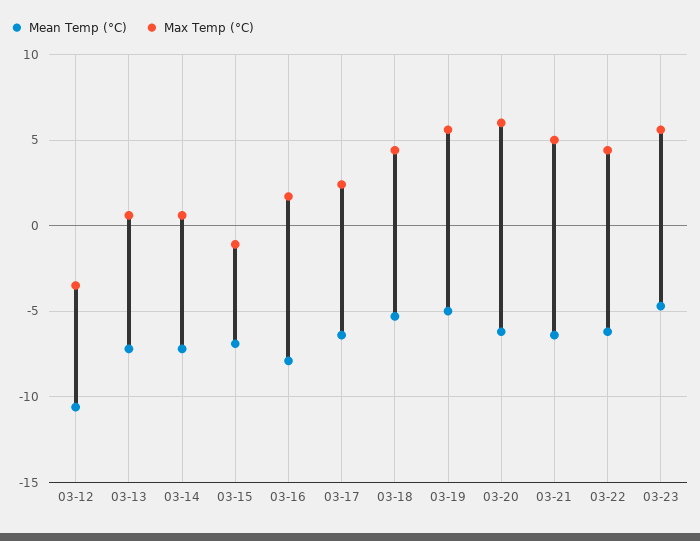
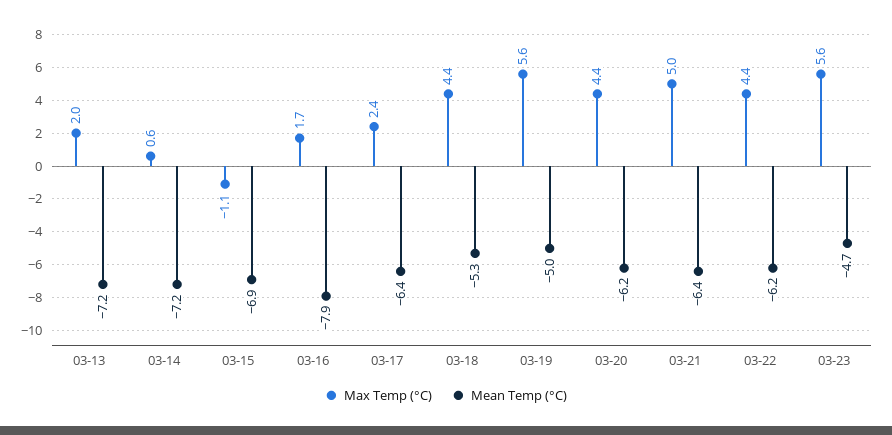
  {
    "Mean Temp (°C)": {
-     "03-12": -10.5,
      "03-13": -7.2,
      "03-14": -7.2,
      "03-15": -6.9,
      "03-16": -7.9,
      "03-17": -6.4,
      "03-18": -5.3,
      "03-19": -5,
      "03-20": -6.2,
      "03-21": -6.4,
      "03-22": -6.2,
      "03-23": -4.7
    },
    "Max Temp (°C)": {
-     "03-12": -3.5,
-     "03-13": 0.5,
+     "03-13": 2,
      "03-14": 0.6,
      "03-15": -1.1,
      "03-16": 1.7,
      "03-17": 2.4,
      "03-18": 4.4,
      "03-19": 5.6,
-     "03-20": 6,
+     "03-20": 4.4,
      "03-21": 5,
      "03-22": 4.4,
      "03-23": 5.6
    }
  }

